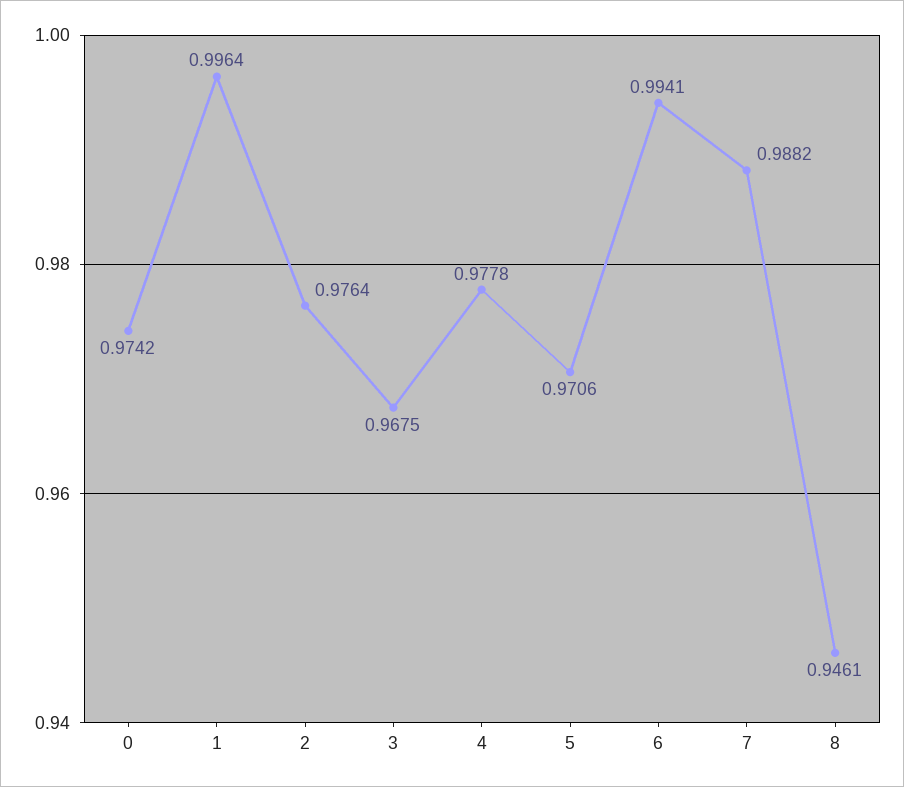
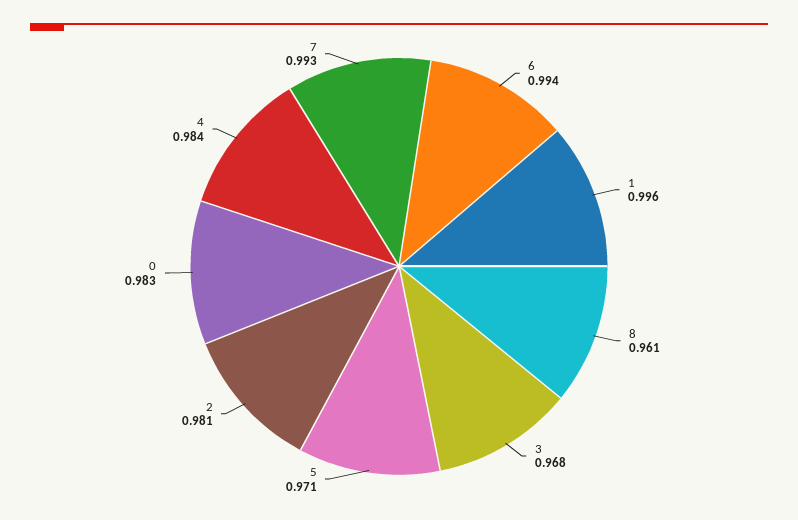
  {
-   "0": 0.9742,
+   "0": 0.983,
    "1": 0.9964,
-   "2": 0.9764,
+   "2": 0.981,
    "3": 0.9675,
-   "4": 0.9778,
+   "4": 0.984,
    "5": 0.9706,
    "6": 0.9941,
-   "7": 0.9882,
+   "7": 0.993,
-   "8": 0.9461
+   "8": 0.961
  }

